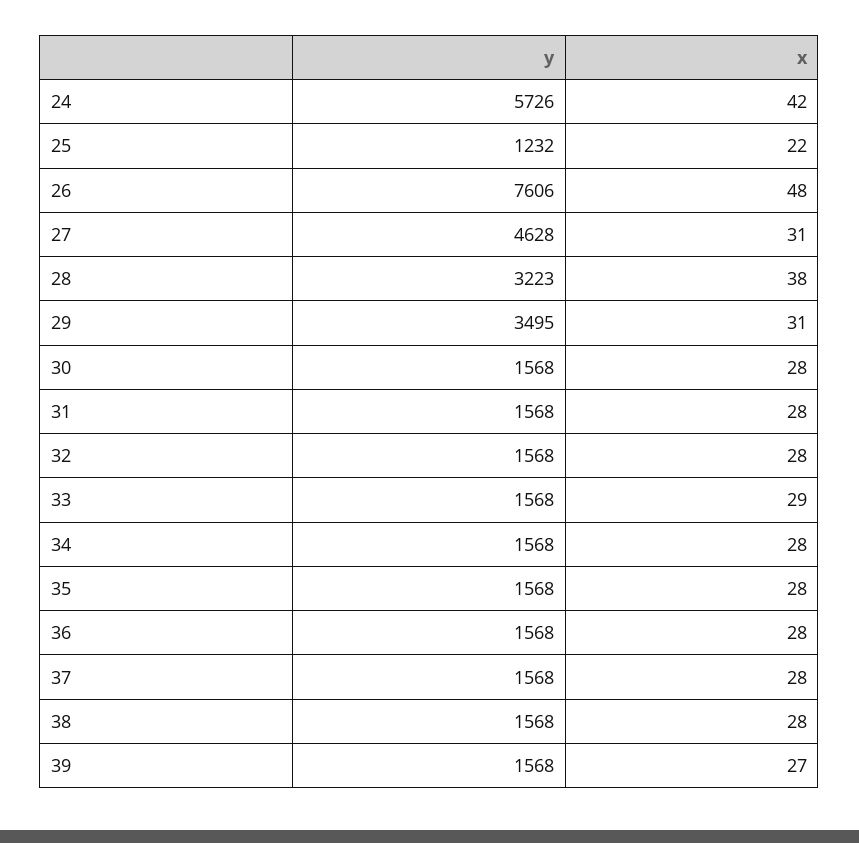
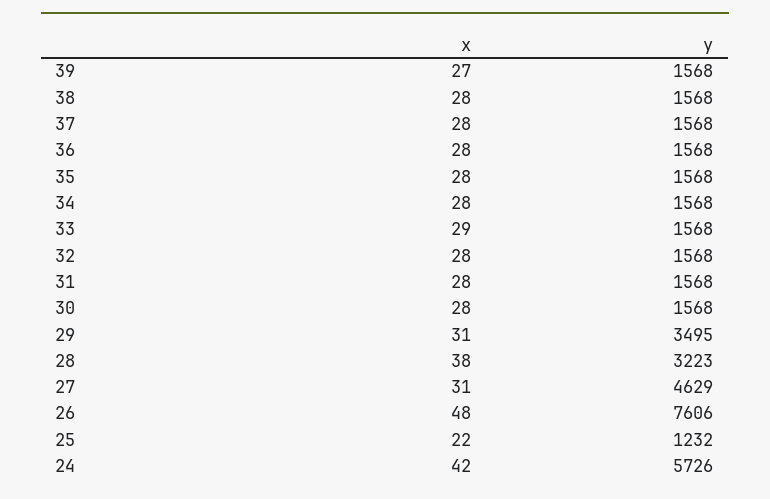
  {
    "y": {
      "24": 5726,
      "25": 1232,
      "26": 7606,
-     "27": 4628,
+     "27": 4629,
      "28": 3223,
      "29": 3495,
      "30": 1568,
      "31": 1568,
      "32": 1568,
      "33": 1568,
      "34": 1568,
      "35": 1568,
      "36": 1568,
      "37": 1568,
      "38": 1568,
      "39": 1568
    },
    "x": {
      "24": 42,
      "25": 22,
      "26": 48,
      "27": 31,
      "28": 38,
      "29": 31,
      "30": 28,
      "31": 28,
      "32": 28,
      "33": 29,
      "34": 28,
      "35": 28,
      "36": 28,
      "37": 28,
      "38": 28,
      "39": 27
    }
  }

